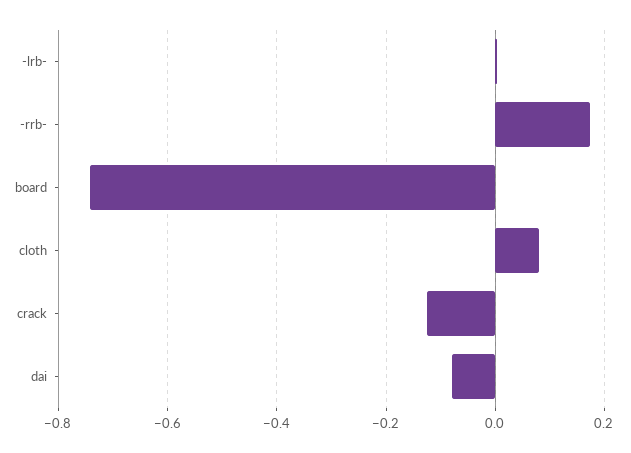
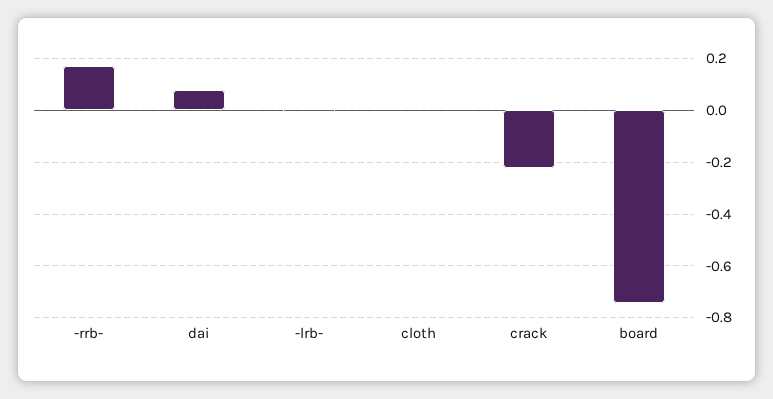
  {
    "-lrb-": 0,
    "-rrb-": 0.18,
    "board": -0.74,
-   "cloth": 0.08,
+   "cloth": 0,
-   "crack": -0.12,
+   "crack": -0.225,
-   "dai": -0.08
+   "dai": 0.075
  }

